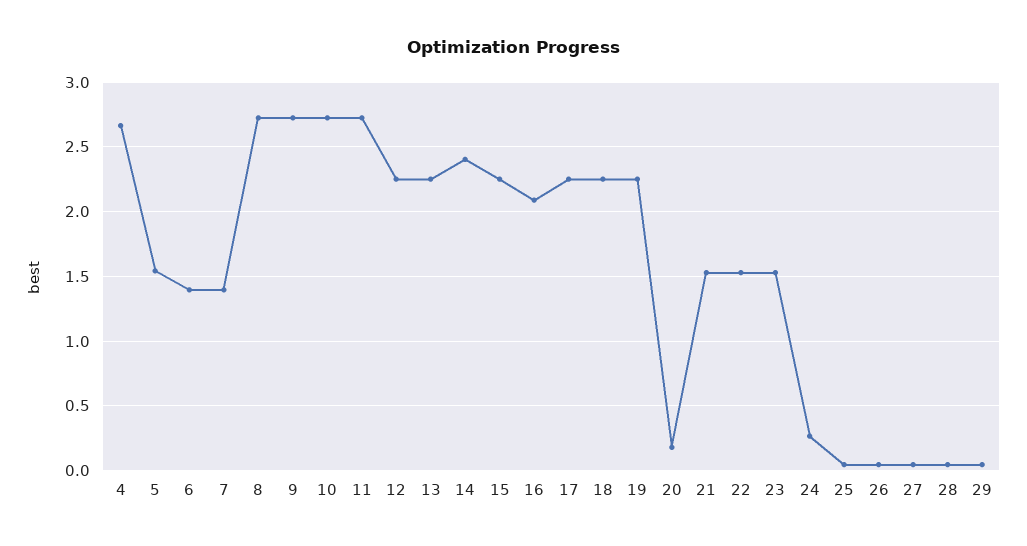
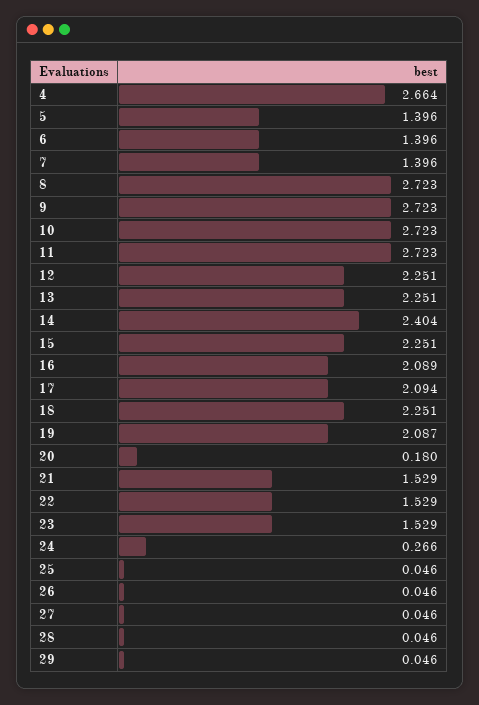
  {
    "4": 2.664,
-   "5": 1.55,
+   "5": 1.396,
    "6": 1.396,
    "7": 1.396,
    "8": 2.723,
    "9": 2.723,
    "10": 2.723,
    "11": 2.723,
    "12": 2.251,
    "13": 2.251,
    "14": 2.404,
    "15": 2.251,
    "16": 2.089,
-   "17": 2.25,
+   "17": 2.094,
    "18": 2.251,
-   "19": 2.25,
+   "19": 2.087,
    "20": 0.18,
    "21": 1.529,
    "22": 1.529,
    "23": 1.529,
    "24": 0.266,
    "25": 0.046,
    "26": 0.046,
    "27": 0.046,
    "28": 0.046,
    "29": 0.046
  }

